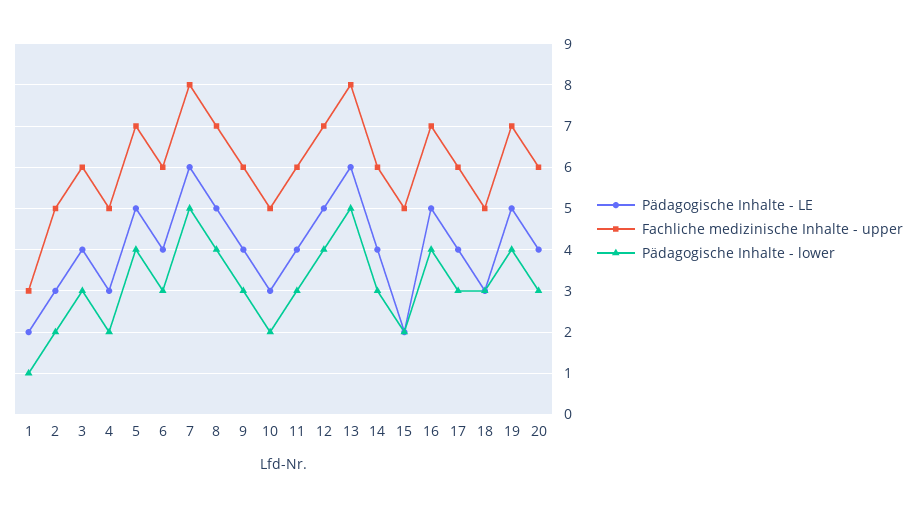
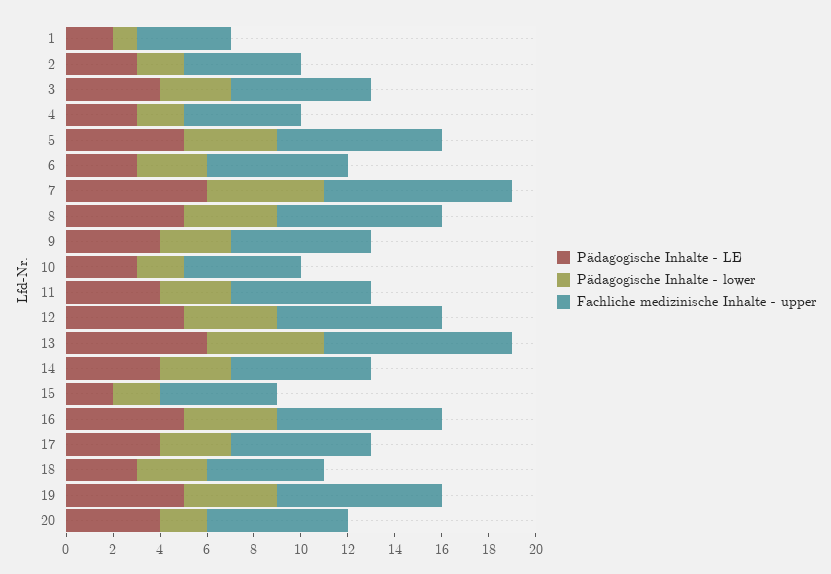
  {
    "Pädagogische Inhalte - LE": {
      "1": 2,
      "2": 3,
      "3": 4,
      "4": 3,
      "5": 5,
-     "6": 4,
+     "6": 3,
      "7": 6,
      "8": 5,
      "9": 4,
      "10": 3,
      "11": 4,
      "12": 5,
      "13": 6,
      "14": 4,
      "15": 2,
      "16": 5,
      "17": 4,
      "18": 3,
      "19": 5,
      "20": 4
    },
    "Fachliche medizinische Inhalte - upper": {
-     "1": 3,
+     "1": 4,
      "2": 5,
      "3": 6,
      "4": 5,
      "5": 7,
      "6": 6,
      "7": 8,
      "8": 7,
      "9": 6,
      "10": 5,
      "11": 6,
      "12": 7,
      "13": 8,
      "14": 6,
      "15": 5,
      "16": 7,
      "17": 6,
      "18": 5,
      "19": 7,
      "20": 6
    },
    "Pädagogische Inhalte - lower": {
      "1": 1,
      "2": 2,
      "3": 3,
      "4": 2,
      "5": 4,
      "6": 3,
      "7": 5,
      "8": 4,
      "9": 3,
      "10": 2,
      "11": 3,
      "12": 4,
      "13": 5,
      "14": 3,
      "15": 2,
      "16": 4,
      "17": 3,
      "18": 3,
      "19": 4,
-     "20": 3
+     "20": 2
    }
  }

